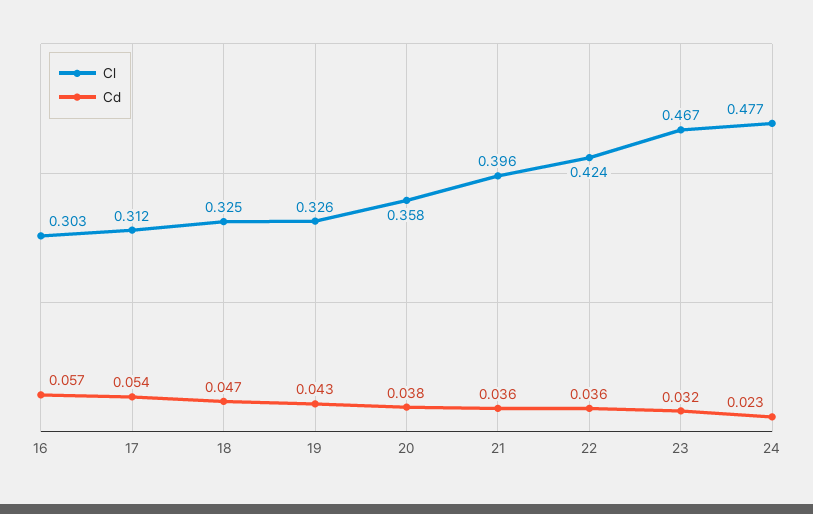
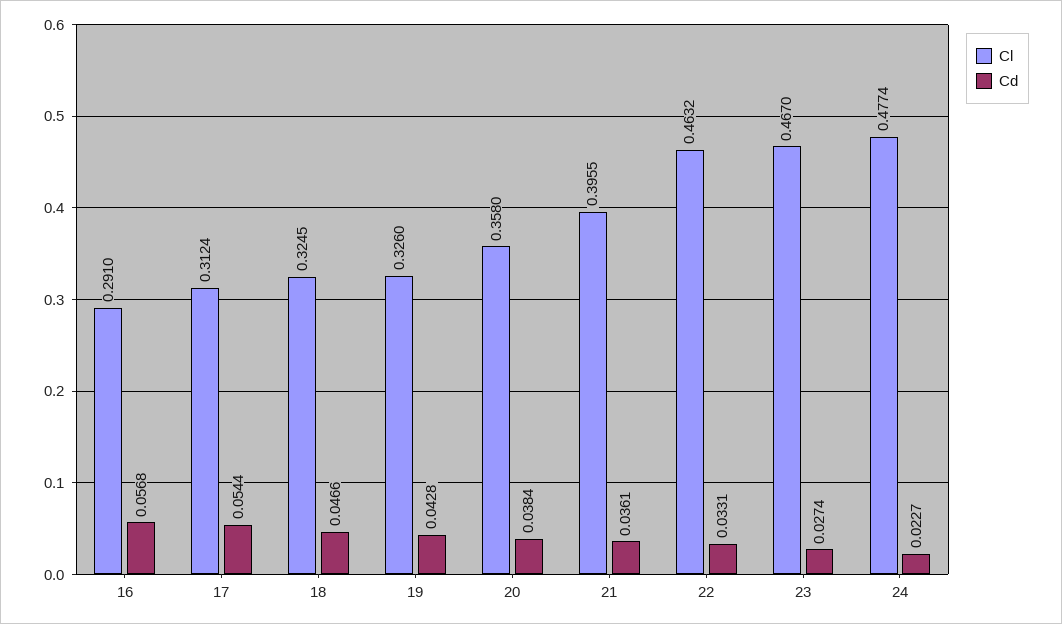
  {
    "Cl": {
-     "16": 0.303,
+     "16": 0.291,
      "17": 0.3124,
      "18": 0.3245,
      "19": 0.326,
      "20": 0.358,
      "21": 0.3955,
-     "22": 0.424,
+     "22": 0.4632,
      "23": 0.467,
      "24": 0.4774
    },
    "Cd": {
      "16": 0.0568,
      "17": 0.0544,
      "18": 0.0466,
      "19": 0.0428,
      "20": 0.0384,
      "21": 0.0361,
-     "22": 0.036,
+     "22": 0.0331,
-     "23": 0.032,
+     "23": 0.0274,
      "24": 0.0227
    }
  }

